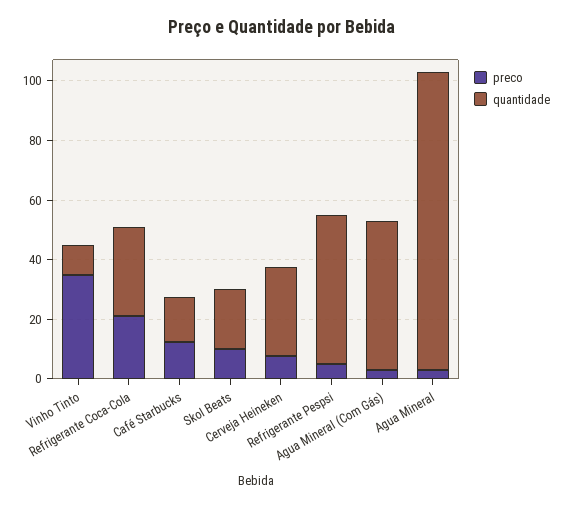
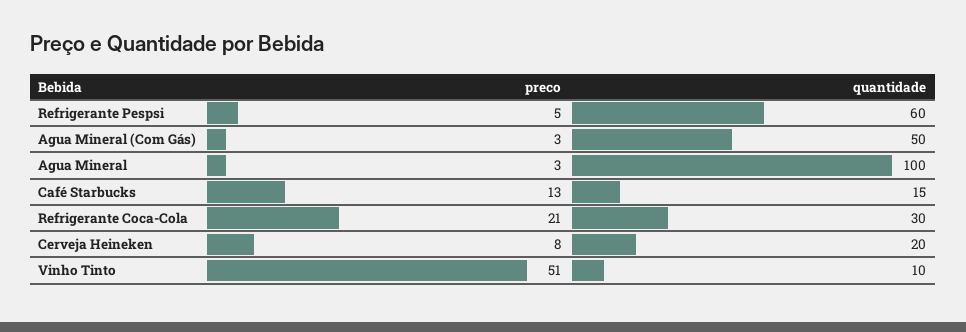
  {
    "preco": {
-     "Vinho Tinto": 35,
+     "Vinho Tinto": 51,
      "Refrigerante Coca-Cola": 21,
      "Café Starbucks": 13,
-     "Skol Beats": 10,
      "Cerveja Heineken": 8,
      "Refrigerante Pespsi": 5,
      "Agua Mineral (Com Gás)": 3,
      "Agua Mineral": 3
    },
    "quantidade": {
      "Vinho Tinto": 10,
      "Refrigerante Coca-Cola": 30,
      "Café Starbucks": 15,
-     "Skol Beats": 20,
-     "Cerveja Heineken": 30,
+     "Cerveja Heineken": 20,
-     "Refrigerante Pespsi": 50,
+     "Refrigerante Pespsi": 60,
      "Agua Mineral (Com Gás)": 50,
      "Agua Mineral": 100
    }
  }

